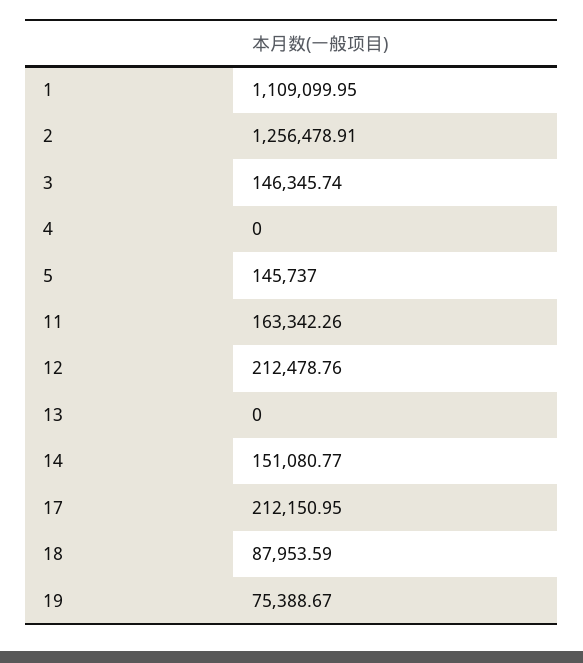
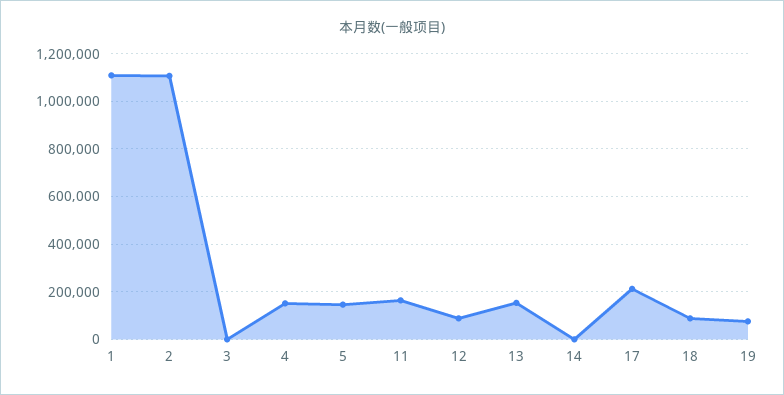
  {
    "1": 1109099.95,
-   "2": 1256478.91,
+   "2": 1100000,
-   "3": 146345.74,
+   "3": 0,
-   "4": 0,
+   "4": 150000,
    "5": 145737,
    "11": 163342.26,
-   "12": 212478.76,
+   "12": 100000,
-   "13": 0,
+   "13": 150000,
-   "14": 151080.77,
+   "14": 0,
    "17": 212150.95,
    "18": 87953.59,
    "19": 75388.67
  }

